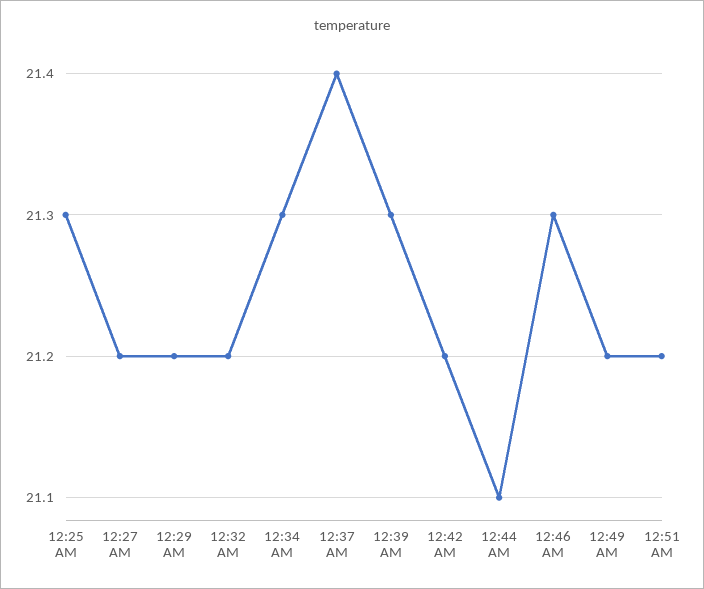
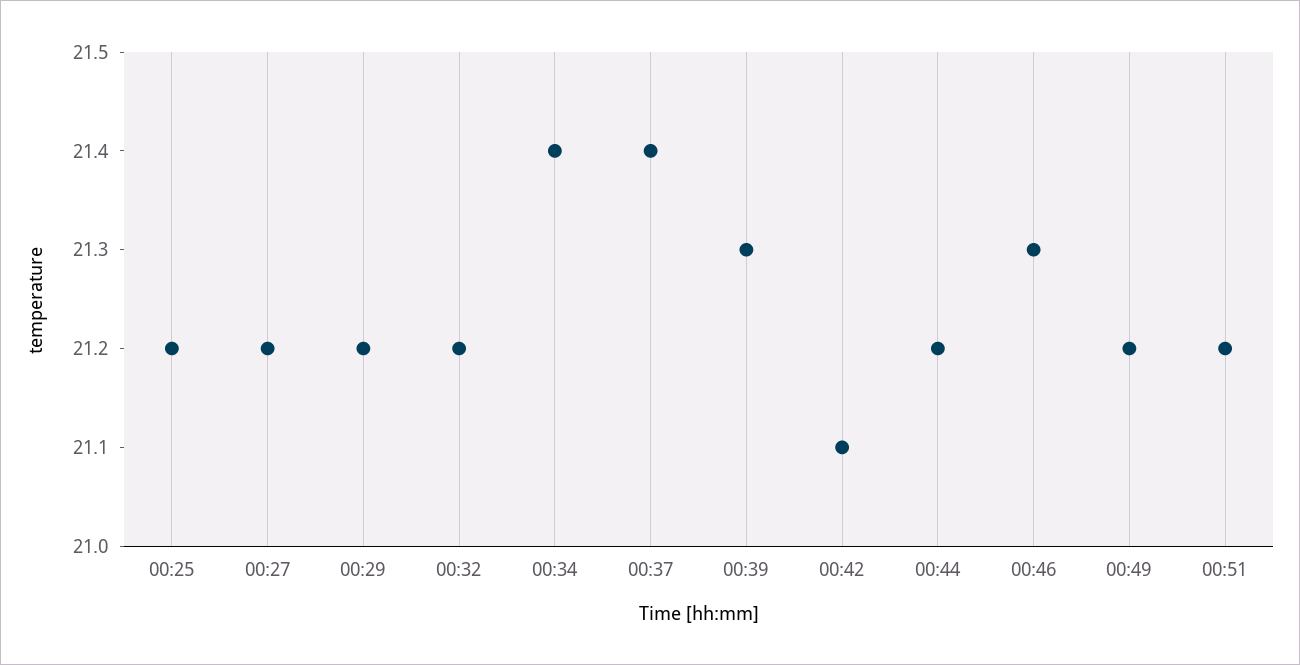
  {
-   "12:25 AM": 21.3,
+   "12:25 AM": 21.2,
    "12:27 AM": 21.2,
    "12:29 AM": 21.2,
    "12:32 AM": 21.2,
-   "12:34 AM": 21.3,
+   "12:34 AM": 21.4,
    "12:37 AM": 21.4,
    "12:39 AM": 21.3,
-   "12:42 AM": 21.2,
+   "12:42 AM": 21.1,
-   "12:44 AM": 21.1,
+   "12:44 AM": 21.2,
    "12:46 AM": 21.3,
    "12:49 AM": 21.2,
    "12:51 AM": 21.2
  }

